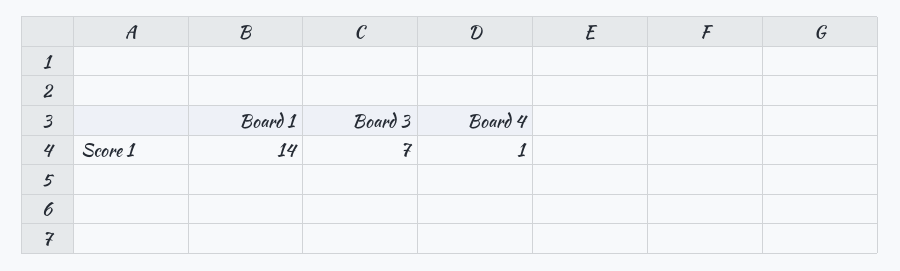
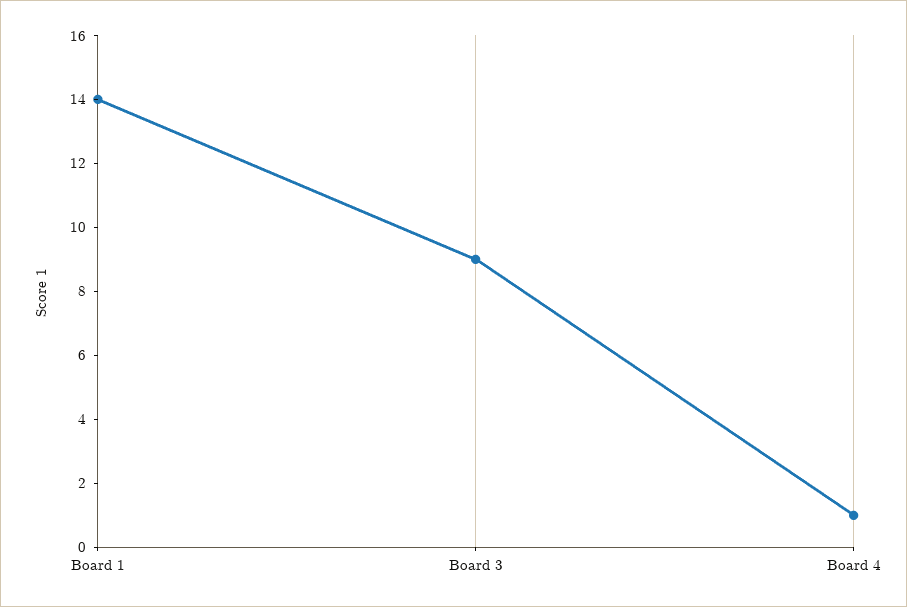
  {
    "Board 1": 14,
-   "Board 3": 7,
+   "Board 3": 9,
    "Board 4": 1
  }

